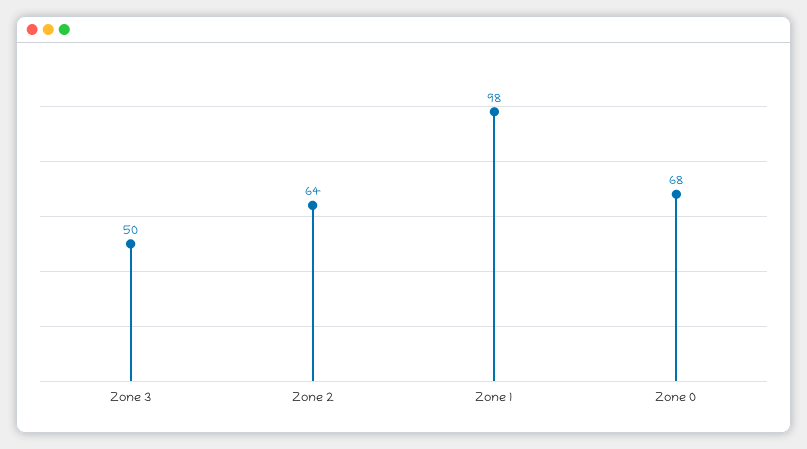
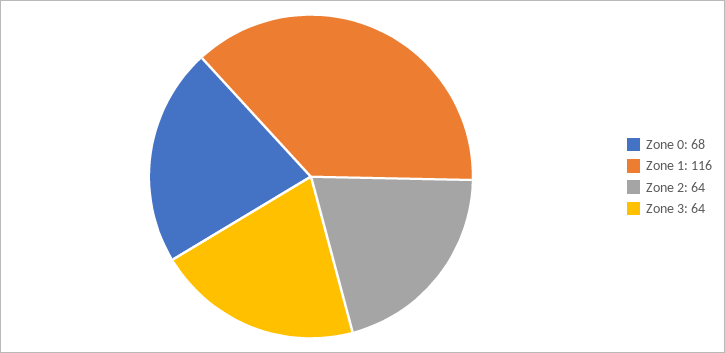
  {
-   "Zone 3": 50,
+   "Zone 3": 64,
    "Zone 2": 64,
-   "Zone 1": 98,
+   "Zone 1": 116,
    "Zone 0": 68
  }

